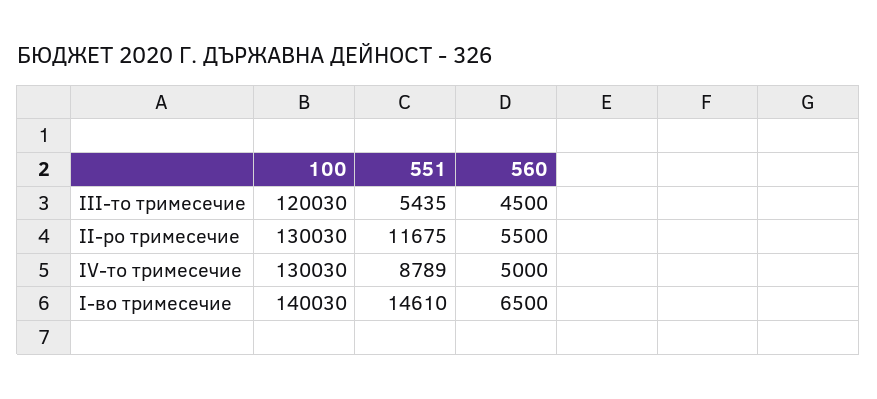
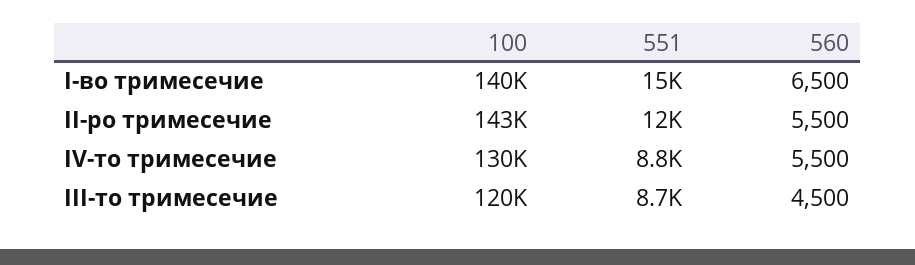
  {
    "100": {
      "III-то тримесечие": 120030,
-     "II-ро тримесечие": 130030,
+     "II-ро тримесечие": 143000,
      "IV-то тримесечие": 130030,
      "I-во тримесечие": 140030
    },
    "551": {
-     "III-то тримесечие": 5435,
+     "III-то тримесечие": 8700,
      "II-ро тримесечие": 11675,
      "IV-то тримесечие": 8789,
      "I-во тримесечие": 14610
    },
    "560": {
      "III-то тримесечие": 4500,
      "II-ро тримесечие": 5500,
-     "IV-то тримесечие": 5000,
+     "IV-то тримесечие": 5500,
      "I-во тримесечие": 6500
    }
  }

